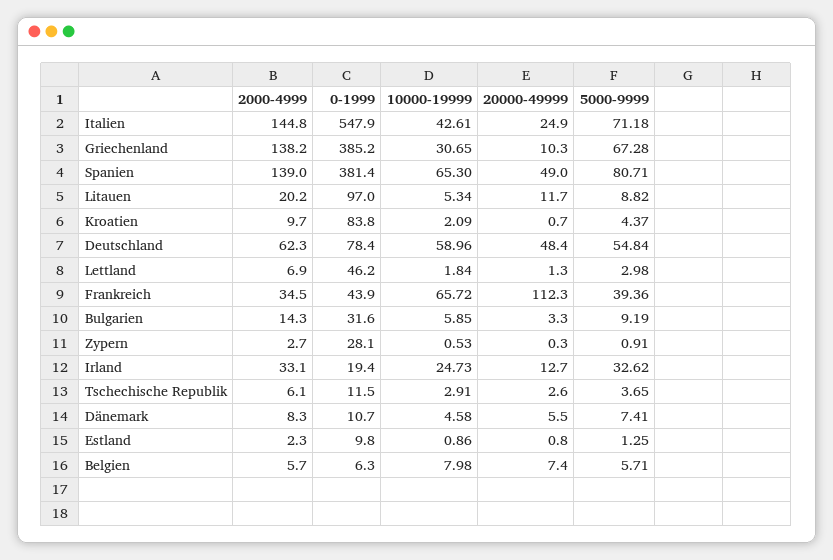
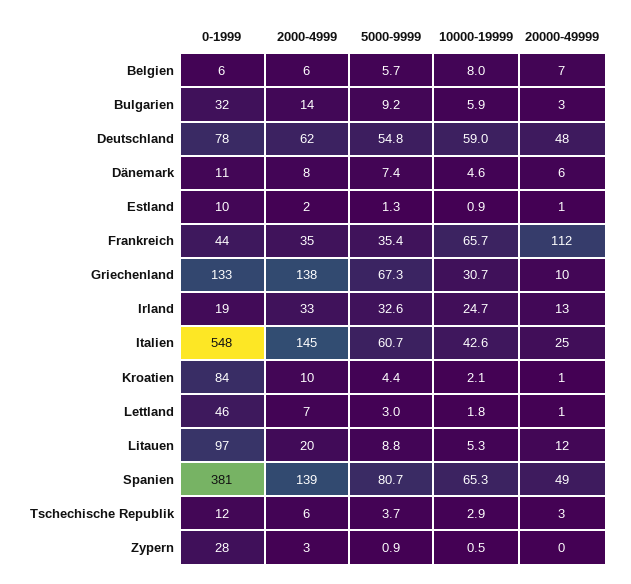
  {
    "2000-4999": {
      "Italien": 144.8,
      "Griechenland": 138.2,
      "Spanien": 139,
      "Litauen": 20.2,
      "Kroatien": 9.7,
      "Deutschland": 62.3,
      "Lettland": 6.9,
      "Frankreich": 34.5,
      "Bulgarien": 14.3,
      "Zypern": 2.7,
      "Irland": 33.1,
      "Tschechische Republik": 6.1,
      "Dänemark": 8.3,
      "Estland": 2.3,
      "Belgien": 5.7
    },
    "0-1999": {
      "Italien": 547.9,
-     "Griechenland": 385.2,
+     "Griechenland": 133,
      "Spanien": 381.4,
      "Litauen": 97,
      "Kroatien": 83.8,
      "Deutschland": 78.4,
      "Lettland": 46.2,
      "Frankreich": 43.9,
      "Bulgarien": 31.6,
      "Zypern": 28.1,
      "Irland": 19.4,
      "Tschechische Republik": 11.5,
      "Dänemark": 10.7,
      "Estland": 9.8,
      "Belgien": 6.3
    },
    "10000-19999": {
      "Italien": 42.61,
      "Griechenland": 30.65,
      "Spanien": 65.3,
      "Litauen": 5.34,
      "Kroatien": 2.09,
      "Deutschland": 58.96,
      "Lettland": 1.84,
      "Frankreich": 65.72,
      "Bulgarien": 5.85,
      "Zypern": 0.53,
      "Irland": 24.73,
      "Tschechische Republik": 2.91,
      "Dänemark": 4.58,
      "Estland": 0.86,
      "Belgien": 7.98
    },
    "20000-49999": {
      "Italien": 24.9,
      "Griechenland": 10.3,
      "Spanien": 49,
      "Litauen": 11.7,
      "Kroatien": 0.7,
      "Deutschland": 48.4,
      "Lettland": 1.3,
      "Frankreich": 112.3,
      "Bulgarien": 3.3,
      "Zypern": 0.3,
      "Irland": 12.7,
      "Tschechische Republik": 2.6,
      "Dänemark": 5.5,
      "Estland": 0.8,
      "Belgien": 7.4
    },
    "5000-9999": {
-     "Italien": 71.18,
+     "Italien": 60.7,
      "Griechenland": 67.28,
      "Spanien": 80.71,
      "Litauen": 8.82,
      "Kroatien": 4.37,
      "Deutschland": 54.84,
      "Lettland": 2.98,
-     "Frankreich": 39.36,
+     "Frankreich": 35.4,
      "Bulgarien": 9.19,
      "Zypern": 0.91,
      "Irland": 32.62,
      "Tschechische Republik": 3.65,
      "Dänemark": 7.41,
      "Estland": 1.25,
      "Belgien": 5.71
    }
  }

